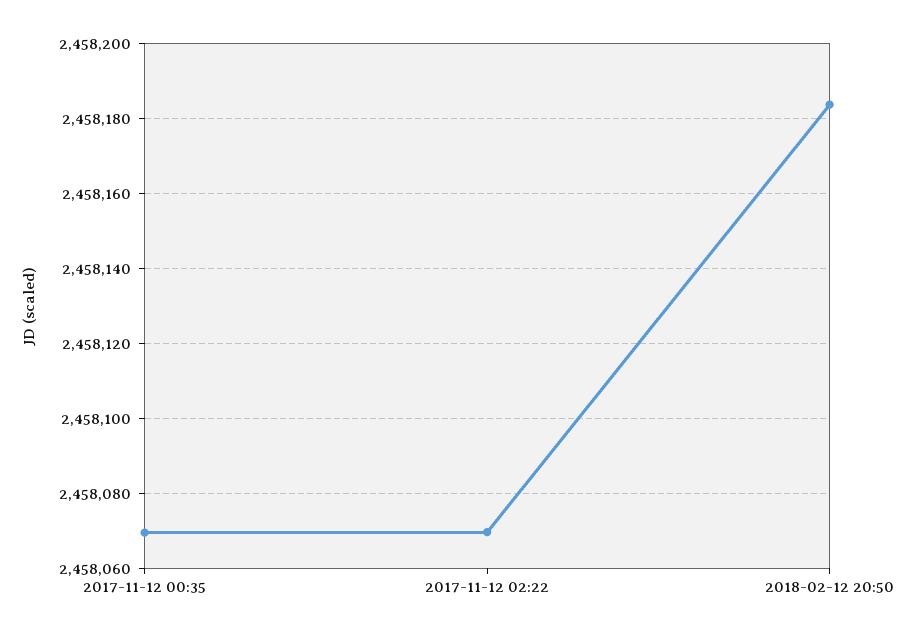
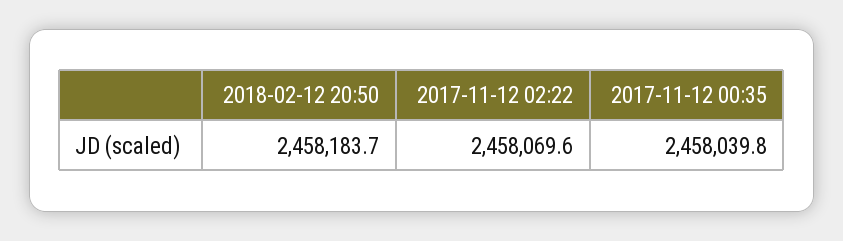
  {
-   "2017-11-12 00:35": 2458070,
+   "2017-11-12 00:35": 2458039.8,
    "2017-11-12 02:22": 2458069.6,
    "2018-02-12 20:50": 2458183.7
  }

